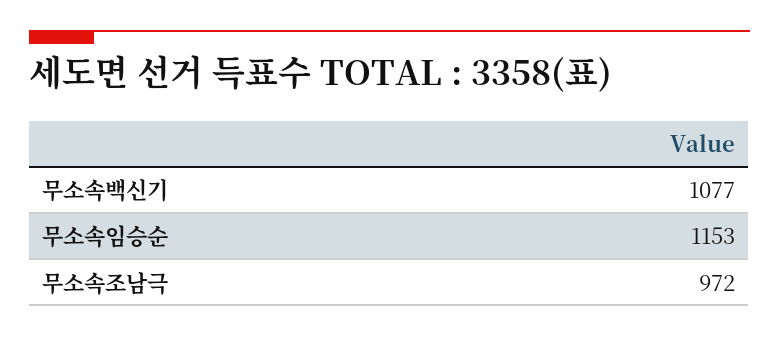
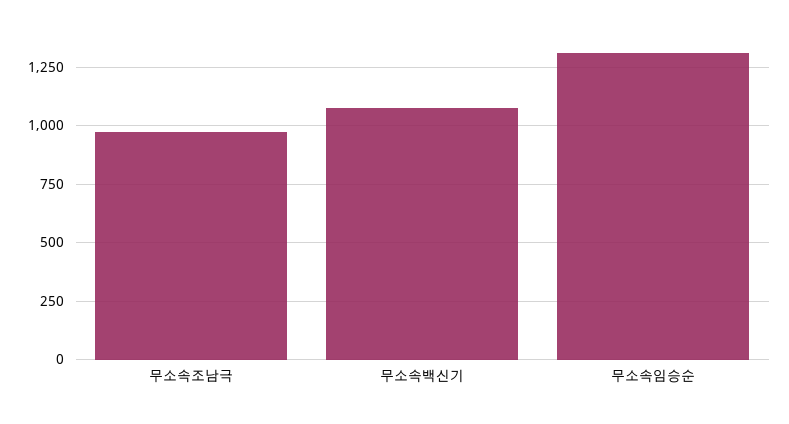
  {
    "무소속백신기": 1077,
-   "무소속임승순": 1153,
+   "무소속임승순": 1300,
    "무소속조남극": 972
  }

